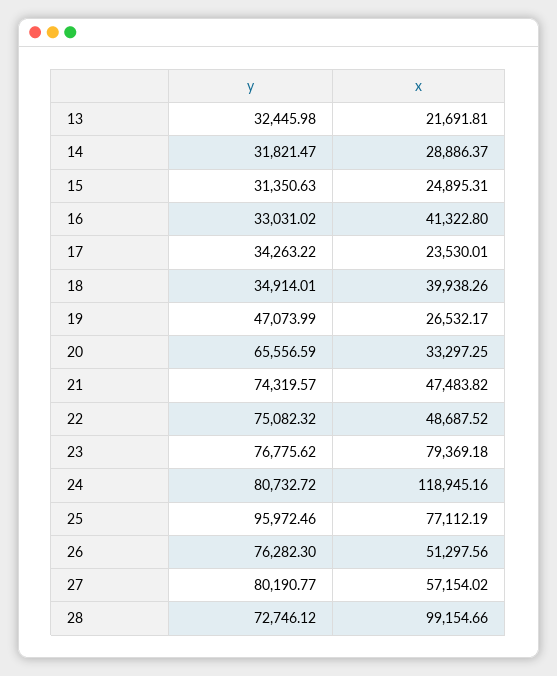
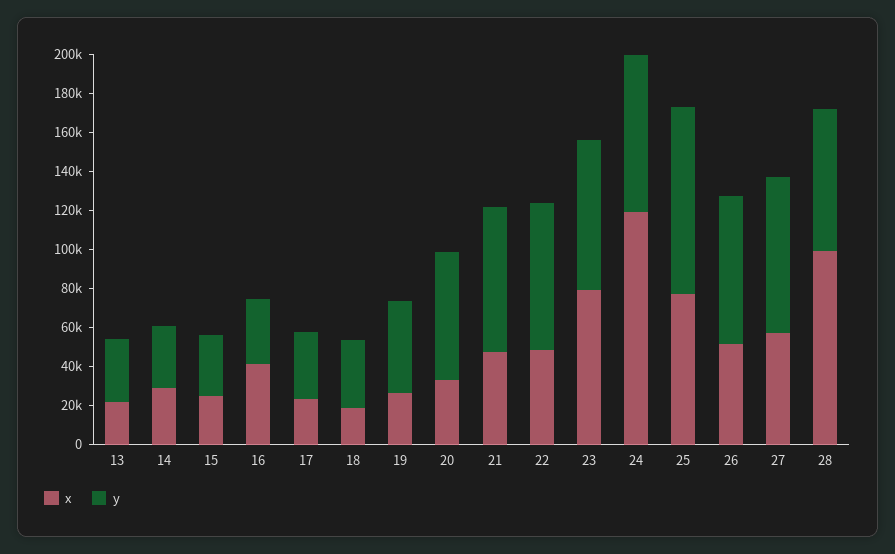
  {
    "y": {
      "13": 32445.98,
      "14": 31821.47,
      "15": 31350.63,
      "16": 33031.02,
      "17": 34263.22,
      "18": 34914.01,
      "19": 47073.99,
      "20": 65556.59,
      "21": 74319.57,
      "22": 75082.32,
      "23": 76775.62,
      "24": 80732.72,
      "25": 95972.46,
      "26": 76282.3,
      "27": 80190.77,
      "28": 72746.12
    },
    "x": {
      "13": 21691.81,
      "14": 28886.37,
      "15": 24895.31,
      "16": 41322.8,
      "17": 23530.01,
-     "18": 39938.26,
+     "18": 20000,
      "19": 26532.17,
      "20": 33297.25,
      "21": 47483.82,
      "22": 48687.52,
      "23": 79369.18,
      "24": 118945.16,
      "25": 77112.19,
      "26": 51297.56,
      "27": 57154.02,
      "28": 99154.66
    }
  }

